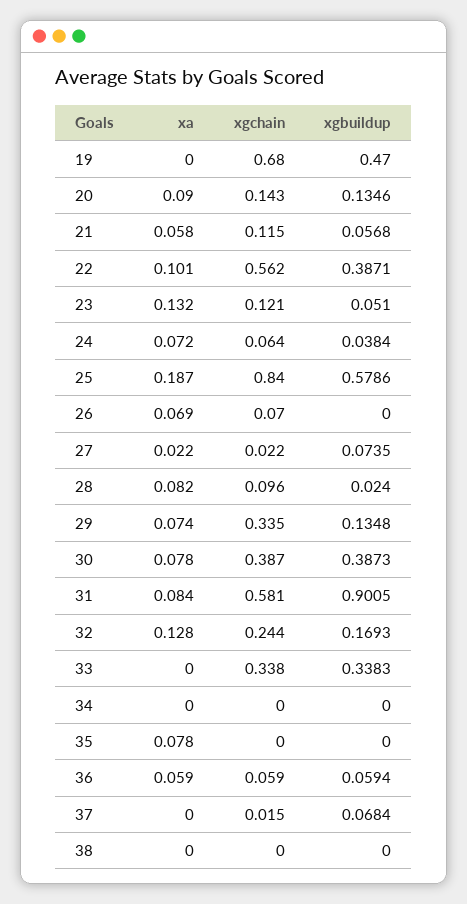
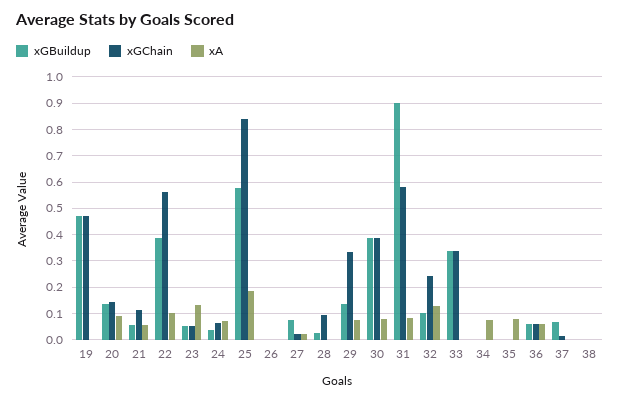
  {
    "xa": {
      "19": 0,
      "20": 0.09,
      "21": 0.058,
      "22": 0.101,
      "23": 0.132,
      "24": 0.072,
      "25": 0.187,
-     "26": 0.069,
+     "26": 0,
      "27": 0.022,
-     "28": 0.082,
+     "28": 0,
      "29": 0.074,
      "30": 0.078,
      "31": 0.084,
      "32": 0.128,
      "33": 0,
-     "34": 0,
+     "34": 0.075,
      "35": 0.078,
      "36": 0.059,
      "37": 0,
      "38": 0
    },
    "xgchain": {
-     "19": 0.68,
+     "19": 0.475,
      "20": 0.143,
      "21": 0.115,
      "22": 0.562,
-     "23": 0.121,
+     "23": 0.05,
      "24": 0.064,
      "25": 0.84,
-     "26": 0.07,
+     "26": 0,
      "27": 0.022,
      "28": 0.096,
      "29": 0.335,
      "30": 0.387,
      "31": 0.581,
      "32": 0.244,
      "33": 0.338,
      "34": 0,
      "35": 0,
      "36": 0.059,
      "37": 0.015,
      "38": 0
    },
    "xgbuildup": {
      "19": 0.47,
      "20": 0.1346,
      "21": 0.0568,
      "22": 0.3871,
      "23": 0.051,
      "24": 0.0384,
      "25": 0.5786,
      "26": 0,
      "27": 0.0735,
      "28": 0.024,
      "29": 0.1348,
      "30": 0.3873,
      "31": 0.9005,
-     "32": 0.1693,
+     "32": 0.1,
      "33": 0.3383,
      "34": 0,
      "35": 0,
      "36": 0.0594,
      "37": 0.0684,
      "38": 0
    }
  }

